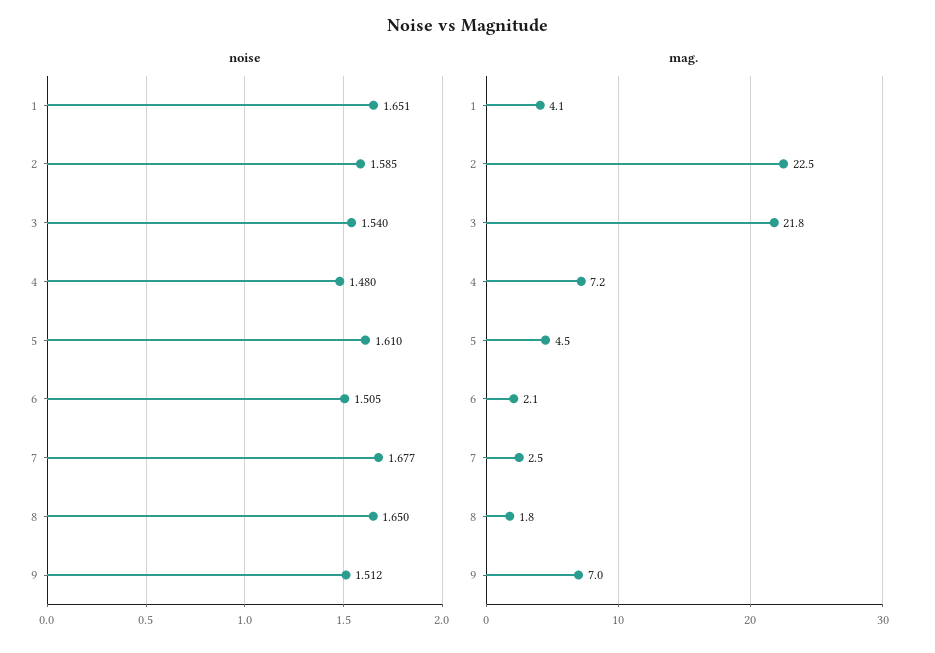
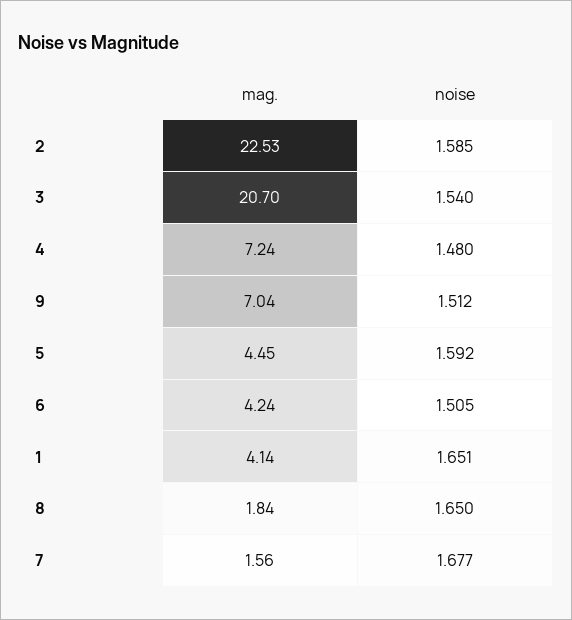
  {
    "noise": {
      "1": 1.651,
      "2": 1.585,
      "3": 1.54,
      "4": 1.48,
-     "5": 1.61,
+     "5": 1.592,
      "6": 1.505,
      "7": 1.677,
      "8": 1.65,
      "9": 1.512
    },
    "mag.": {
      "1": 4.14,
      "2": 22.53,
-     "3": 21.8,
+     "3": 20.7,
      "4": 7.24,
      "5": 4.45,
-     "6": 2.1,
+     "6": 4.24,
-     "7": 2.5,
+     "7": 1.56,
      "8": 1.84,
      "9": 7.04
    }
  }

